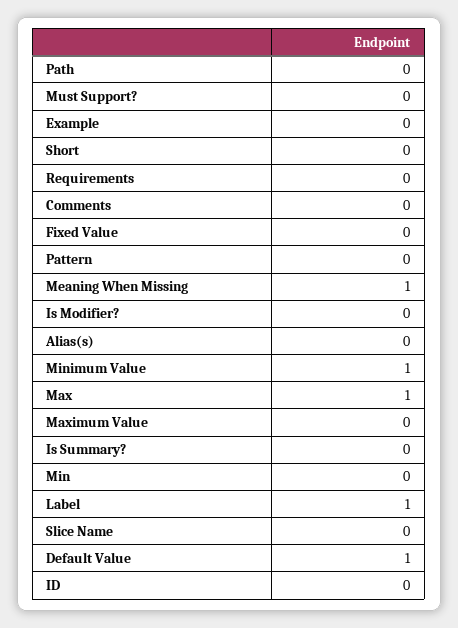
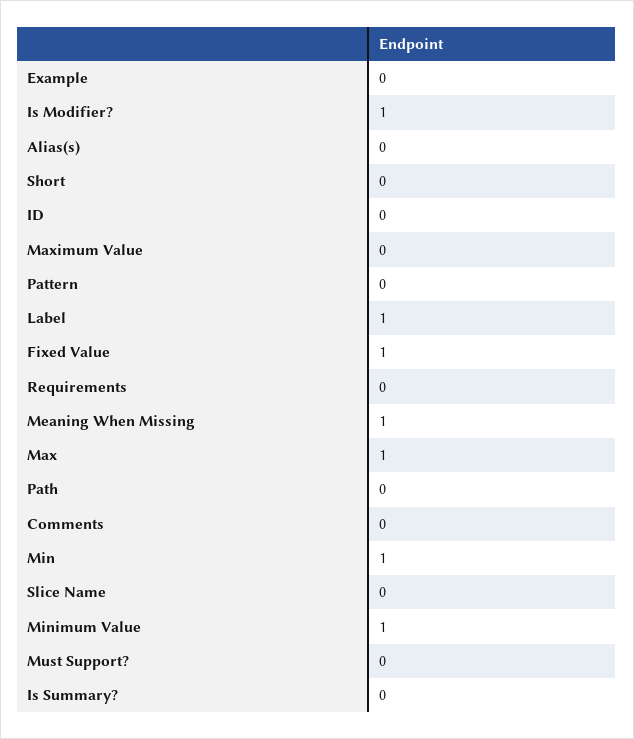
  {
    "Path": 0,
    "Must Support?": 0,
    "Example": 0,
    "Short": 0,
    "Requirements": 0,
    "Comments": 0,
-   "Fixed Value": 0,
+   "Fixed Value": 1,
    "Pattern": 0,
    "Meaning When Missing": 1,
-   "Is Modifier?": 0,
+   "Is Modifier?": 1,
    "Alias(s)": 0,
    "Minimum Value": 1,
    "Max": 1,
    "Maximum Value": 0,
    "Is Summary?": 0,
-   "Min": 0,
+   "Min": 1,
    "Label": 1,
    "Slice Name": 0,
-   "Default Value": 1,
    "ID": 0
  }

